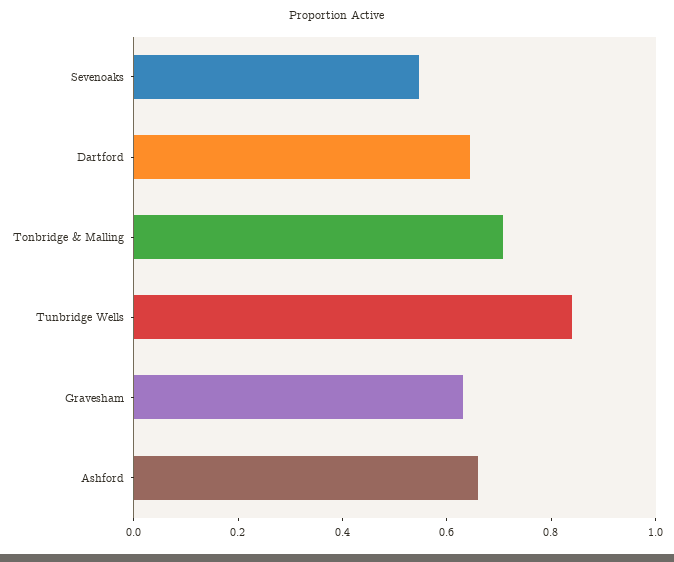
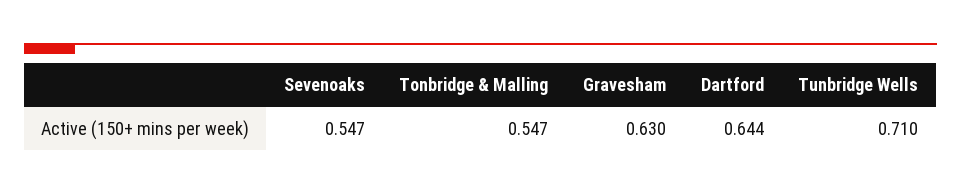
  {
    "Sevenoaks": 0.547,
    "Dartford": 0.644,
-   "Tonbridge & Malling": 0.7,
+   "Tonbridge & Malling": 0.547,
-   "Tunbridge Wells": 0.85,
+   "Tunbridge Wells": 0.71,
-   "Gravesham": 0.63,
+   "Gravesham": 0.63
-   "Ashford": 0.65
  }

